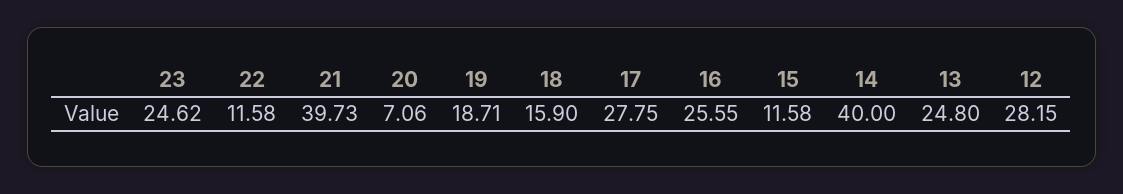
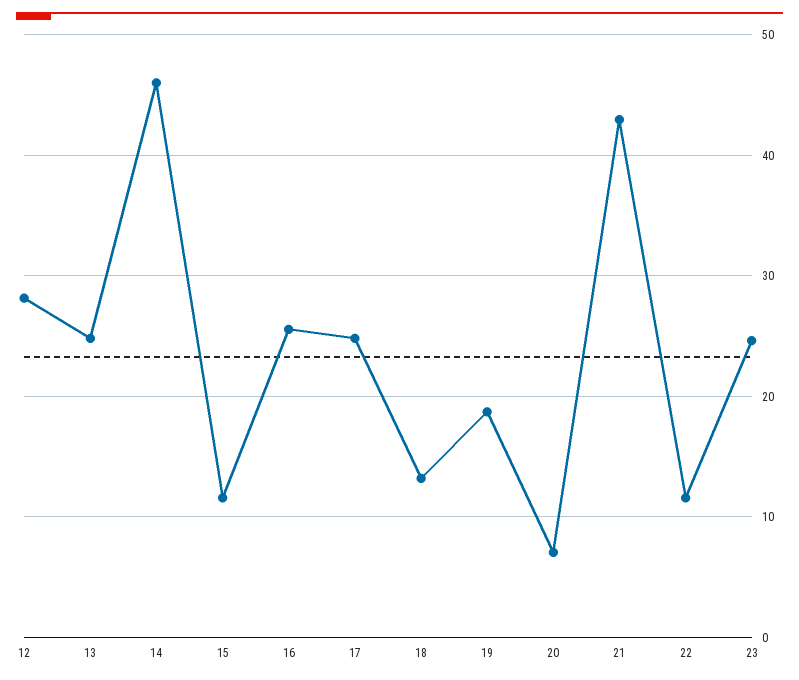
  {
    "23": 24.62,
    "22": 11.58,
-   "21": 39.73,
+   "21": 43,
    "20": 7.06,
    "19": 18.71,
-   "18": 15.9,
+   "18": 13,
-   "17": 27.75,
+   "17": 25,
    "16": 25.55,
    "15": 11.58,
-   "14": 40,
+   "14": 46,
    "13": 24.8,
    "12": 28.15
  }

